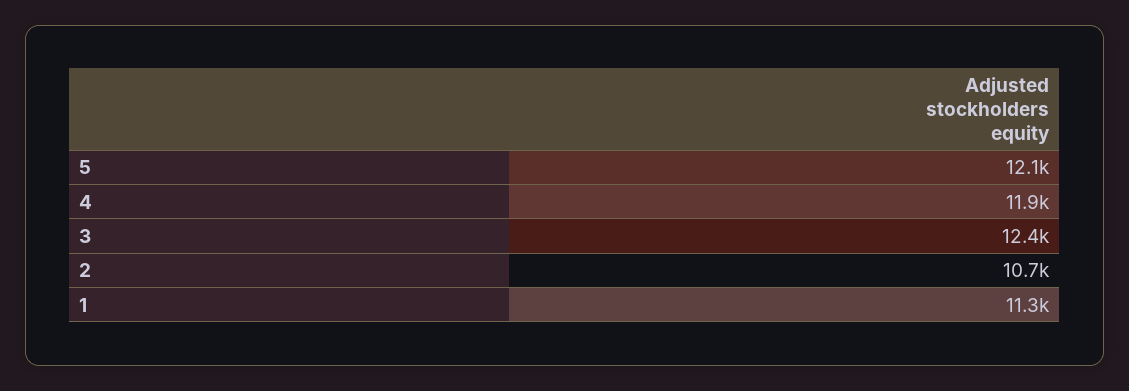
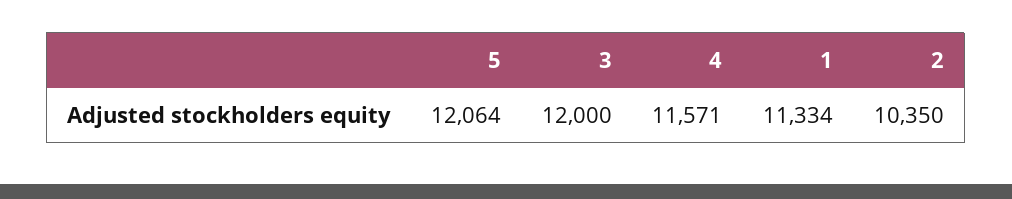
  {
    "5": 12064,
-   "4": 11900,
+   "4": 11571,
-   "3": 12400,
+   "3": 12000,
-   "2": 10700,
+   "2": 10350,
    "1": 11334
  }

